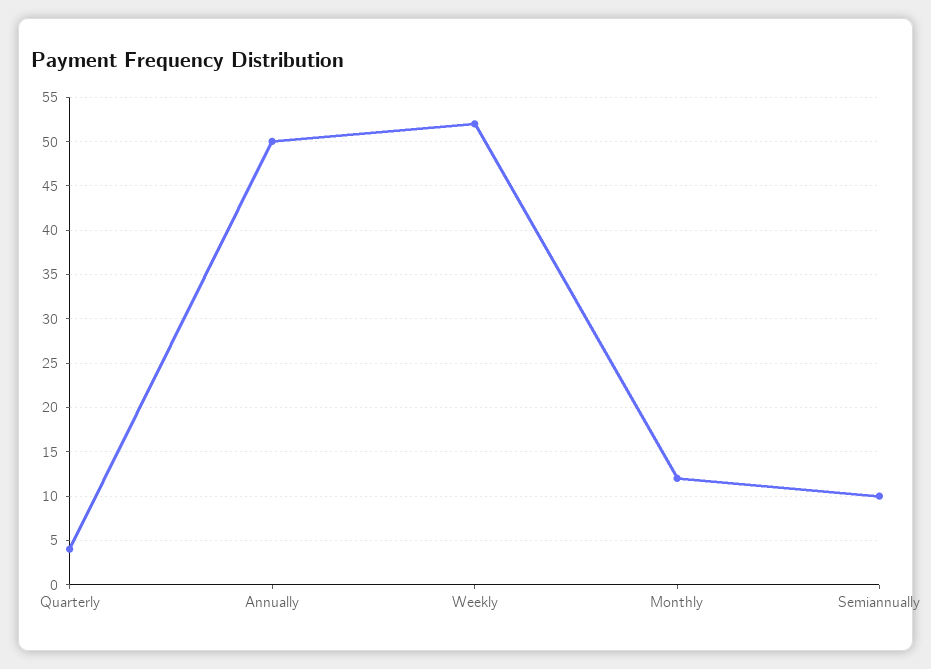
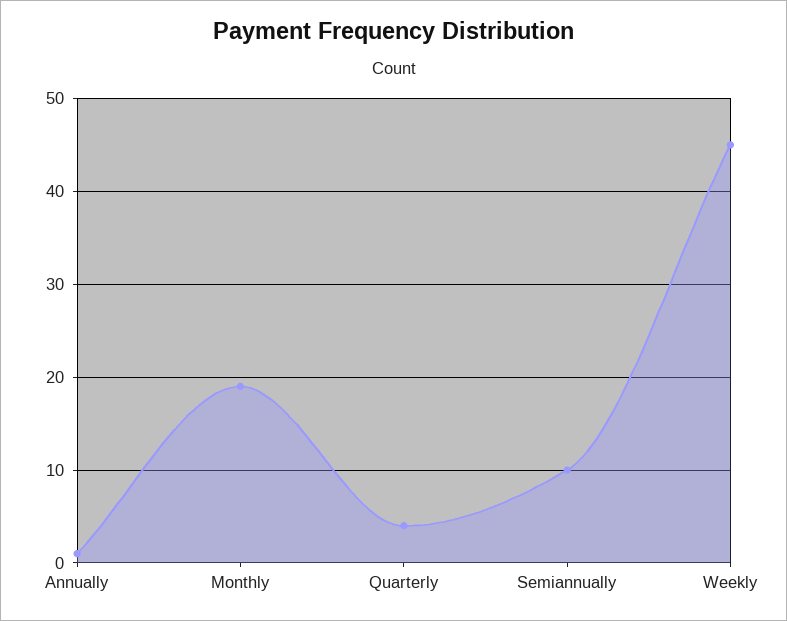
  {
    "Quarterly": 4,
-   "Annually": 50,
+   "Annually": 1,
-   "Weekly": 52,
+   "Weekly": 45,
-   "Monthly": 12,
+   "Monthly": 19,
    "Semiannually": 10
  }

